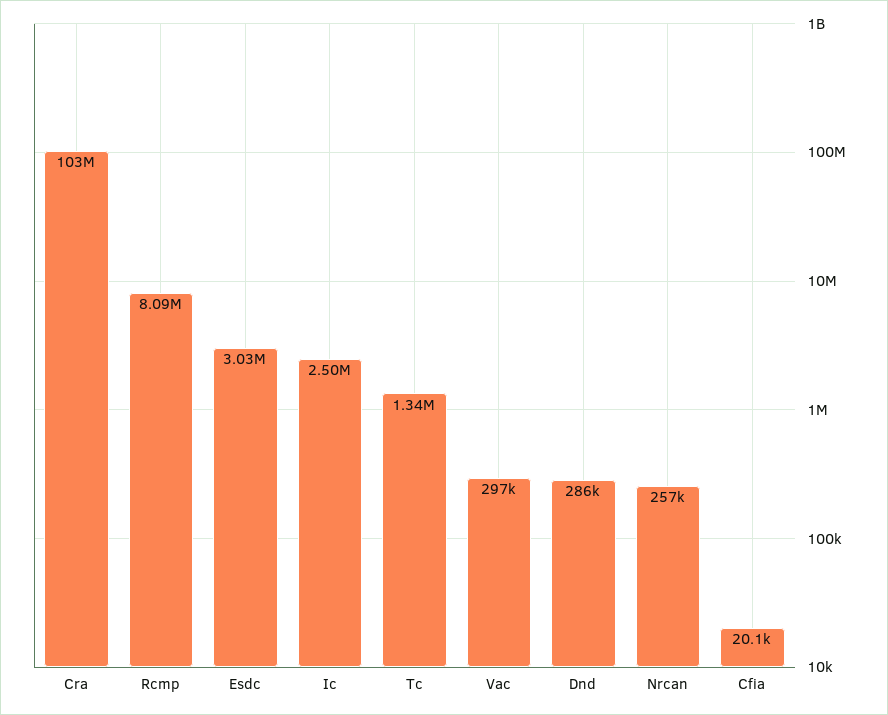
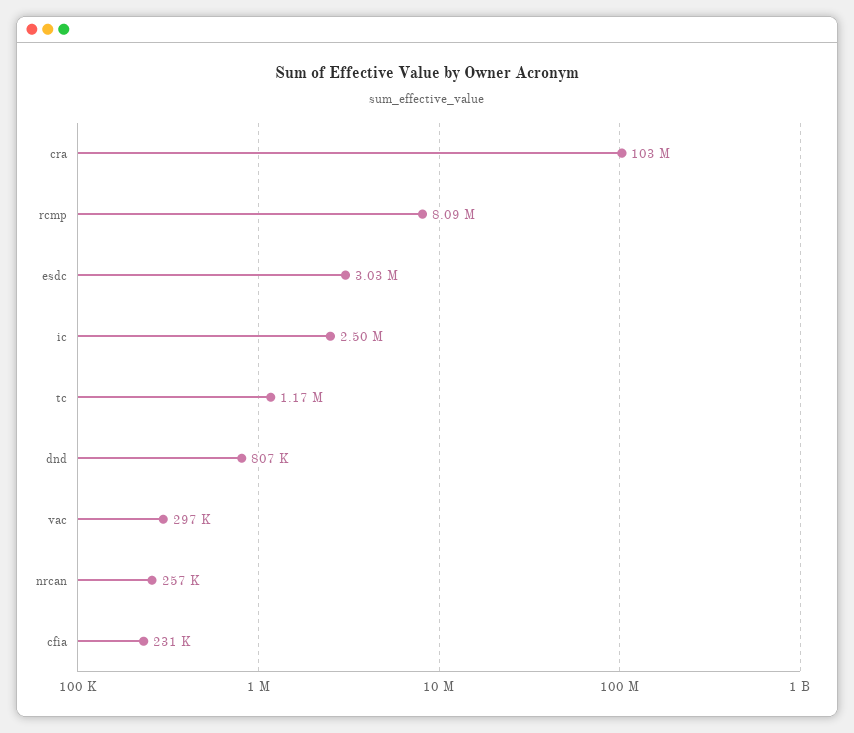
  {
    "Cra": 103000000,
    "Rcmp": 8090000,
    "Esdc": 3030000,
    "Ic": 2500000,
-   "Tc": 1340000,
+   "Tc": 1170000,
    "Vac": 297000,
-   "Dnd": 286000,
+   "Dnd": 807000,
    "Nrcan": 257000,
-   "Cfia": 20100
+   "Cfia": 231000
  }

